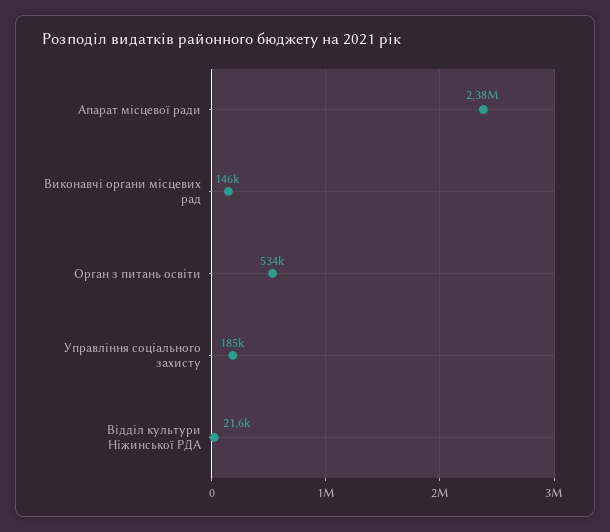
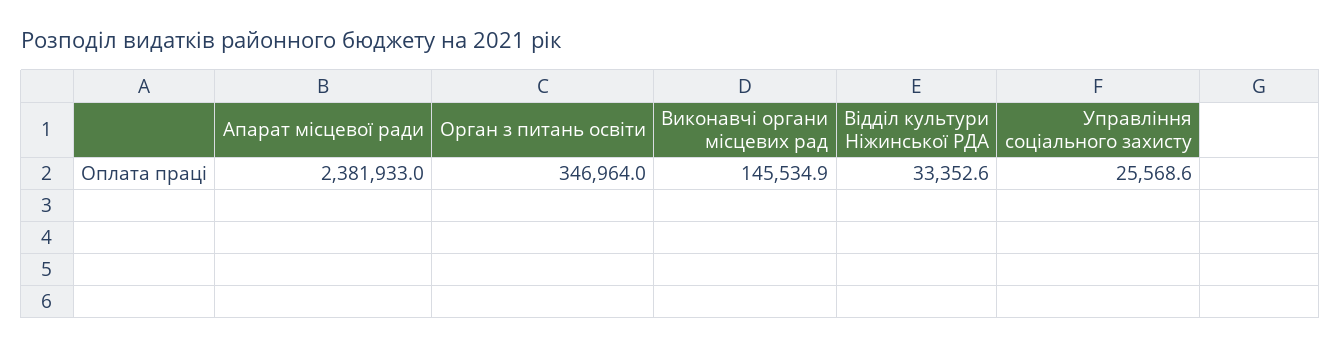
  {
    "Апарат місцевої ради": 2381933,
    "Виконавчі органи місцевих рад": 145534.9,
-   "Орган з питань освіти": 534000,
+   "Орган з питань освіти": 346964,
-   "Управління соціального захисту": 185000,
+   "Управління соціального захисту": 25568.6,
-   "Відділ культури Ніжинської РДА": 21600
+   "Відділ культури Ніжинської РДА": 33352.6
  }

